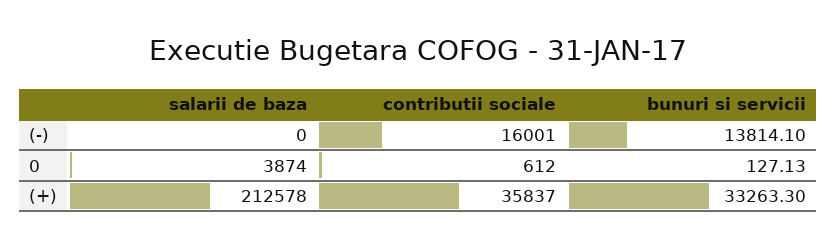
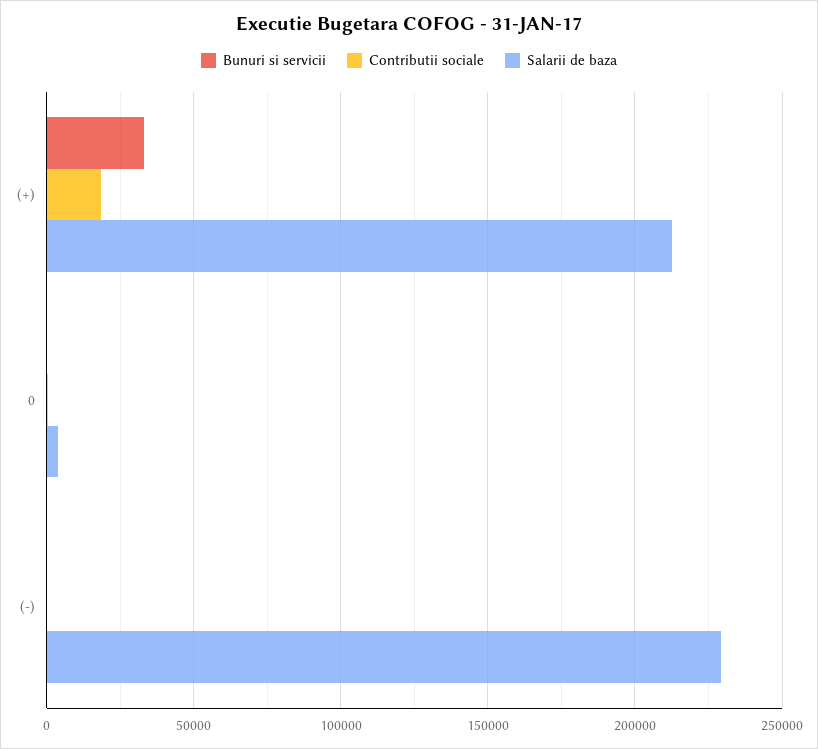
  {
    "salarii de baza": {
-     "(-)": 0,
+     "(-)": 230000,
      "0": 3874,
      "(+)": 212578
    },
    "contributii sociale": {
-     "(-)": 16001,
+     "(-)": 0,
      "0": 612,
-     "(+)": 35837
+     "(+)": 20000
    },
    "bunuri si servicii": {
-     "(-)": 13814.1,
+     "(-)": 0,
      "0": 127.13,
      "(+)": 33263.3
    }
  }

